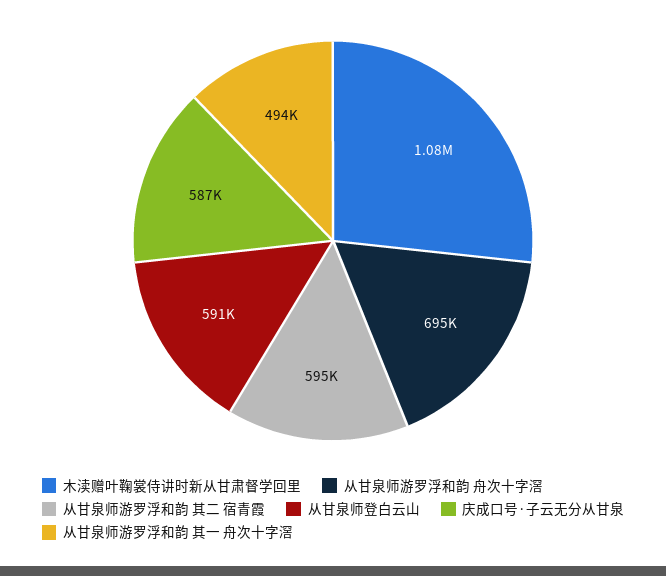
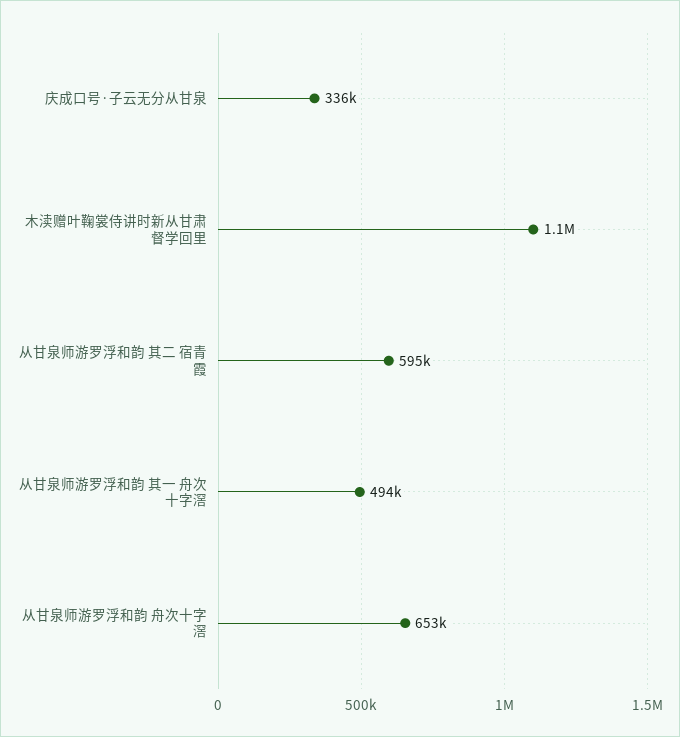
  {
    "木渎赠叶鞠裳侍讲时新从甘肃督学回里": 1080000,
-   "从甘泉师游罗浮和韵 舟次十字滘": 695000,
+   "从甘泉师游罗浮和韵 舟次十字滘": 653000,
    "从甘泉师游罗浮和韵 其二 宿青霞": 595000,
-   "从甘泉师登白云山": 591000,
-   "庆成口号·子云无分从甘泉": 587000,
+   "庆成口号·子云无分从甘泉": 336000,
    "从甘泉师游罗浮和韵 其一 舟次十字滘": 494000
  }

